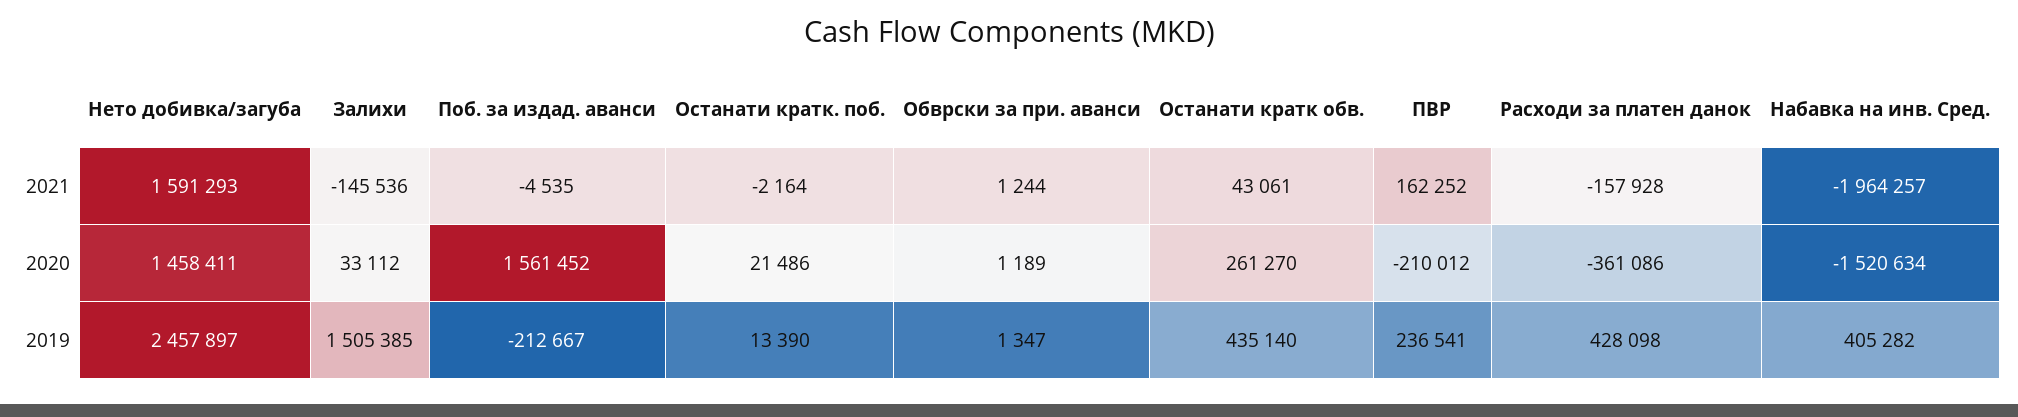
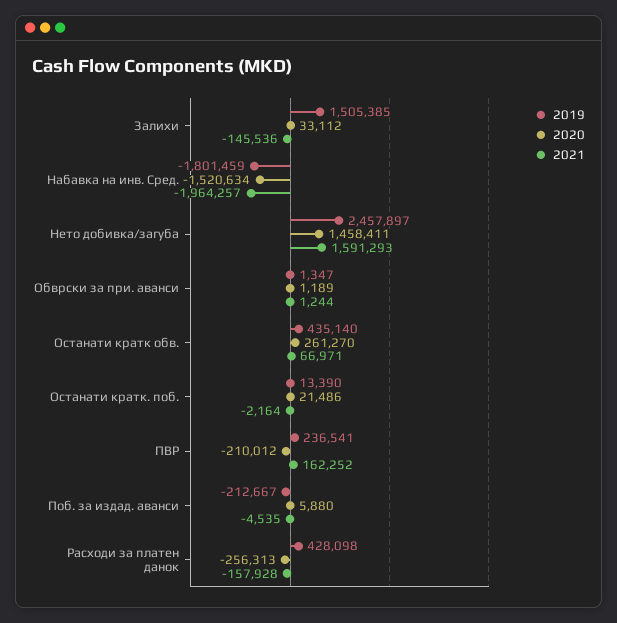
  {
    "2021": {
      "Нето добивка/загуба": 1591293,
      "Залихи": -145536,
      "Поб. за издад. аванси": -4535,
      "Останати кратк. поб.": -2164,
      "Обврски за при. аванси": 1244,
-     "Останати кратк обв.": 43061,
+     "Останати кратк обв.": 66971,
      "ПВР": 162252,
      "Расходи за платен данок": -157928,
      "Набавка на инв. Сред.": -1964257
    },
    "2020": {
      "Нето добивка/загуба": 1458411,
      "Залихи": 33112,
-     "Поб. за издад. аванси": 1561452,
+     "Поб. за издад. аванси": 5880,
      "Останати кратк. поб.": 21486,
      "Обврски за при. аванси": 1189,
      "Останати кратк обв.": 261270,
      "ПВР": -210012,
-     "Расходи за платен данок": -361086,
+     "Расходи за платен данок": -256313,
      "Набавка на инв. Сред.": -1520634
    },
    "2019": {
      "Нето добивка/загуба": 2457897,
      "Залихи": 1505385,
      "Поб. за издад. аванси": -212667,
      "Останати кратк. поб.": 13390,
      "Обврски за при. аванси": 1347,
      "Останати кратк обв.": 435140,
      "ПВР": 236541,
      "Расходи за платен данок": 428098,
-     "Набавка на инв. Сред.": 405282
+     "Набавка на инв. Сред.": -1801459
    }
  }

